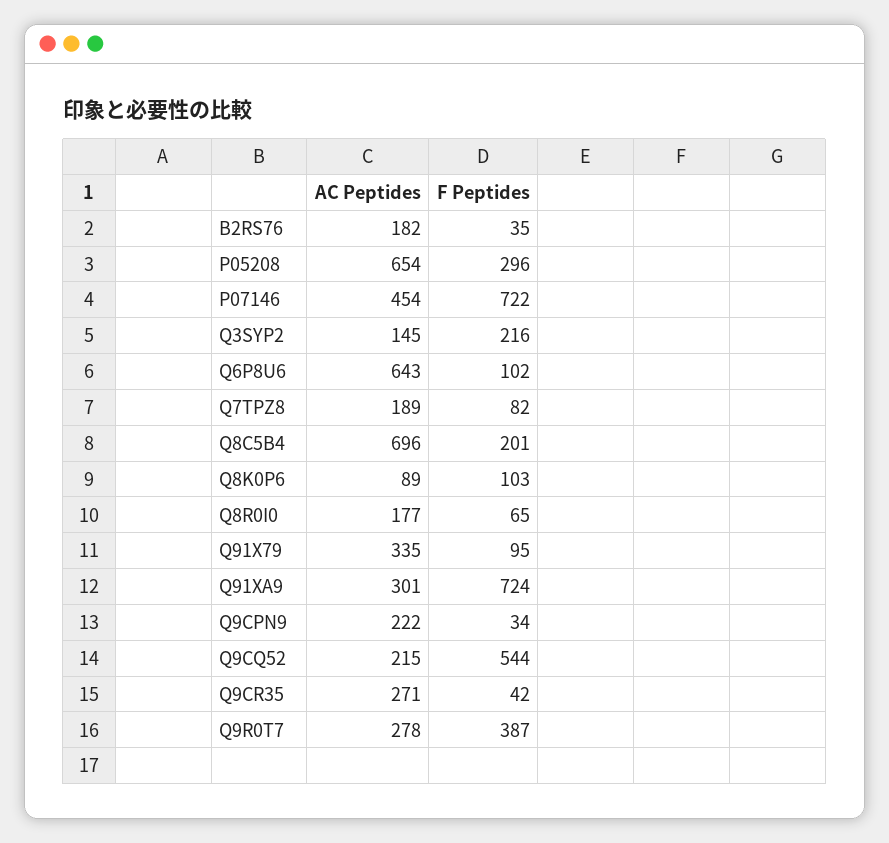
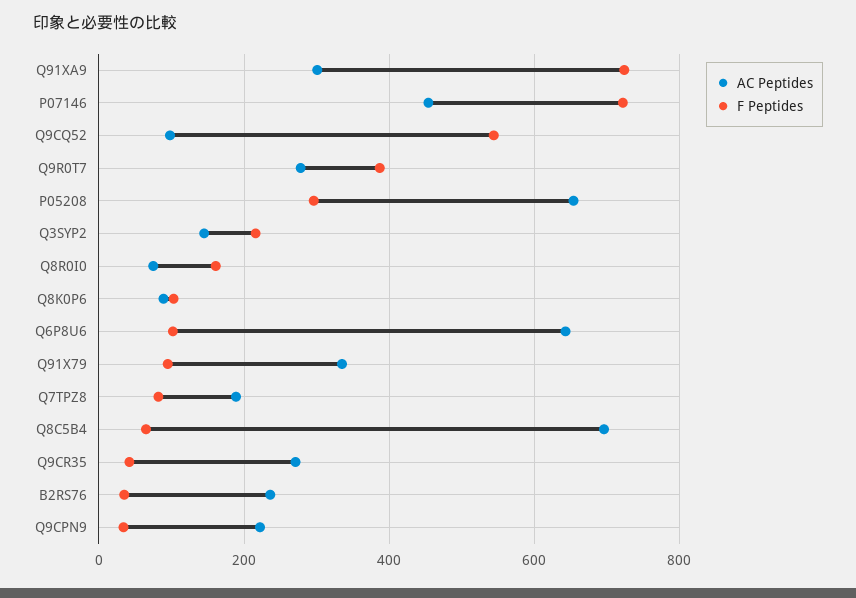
  {
    "AC Peptides": {
-     "B2RS76": 182,
+     "B2RS76": 240,
      "P05208": 654,
      "P07146": 454,
      "Q3SYP2": 145,
      "Q6P8U6": 643,
      "Q7TPZ8": 189,
      "Q8C5B4": 696,
      "Q8K0P6": 89,
-     "Q8R0I0": 177,
+     "Q8R0I0": 80,
      "Q91X79": 335,
      "Q91XA9": 301,
      "Q9CPN9": 222,
-     "Q9CQ52": 215,
+     "Q9CQ52": 100,
      "Q9CR35": 271,
      "Q9R0T7": 278
    },
    "F Peptides": {
      "B2RS76": 35,
      "P05208": 296,
      "P07146": 722,
      "Q3SYP2": 216,
      "Q6P8U6": 102,
      "Q7TPZ8": 82,
-     "Q8C5B4": 201,
+     "Q8C5B4": 60,
      "Q8K0P6": 103,
-     "Q8R0I0": 65,
+     "Q8R0I0": 160,
      "Q91X79": 95,
      "Q91XA9": 724,
      "Q9CPN9": 34,
      "Q9CQ52": 544,
      "Q9CR35": 42,
      "Q9R0T7": 387
    }
  }

